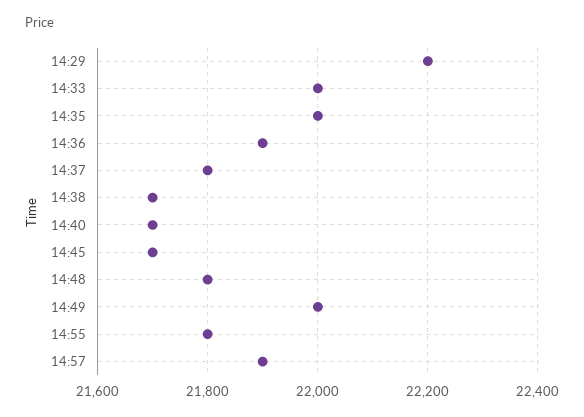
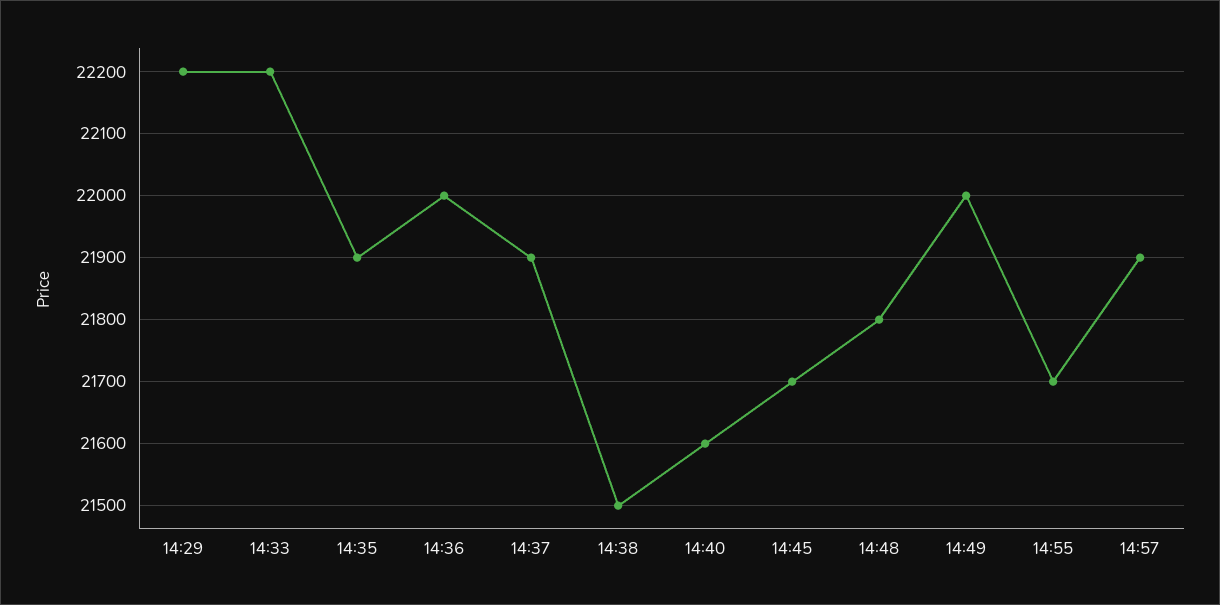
  {
    "14:29": 22200,
-   "14:33": 22000,
+   "14:33": 22200,
-   "14:35": 22000,
+   "14:35": 21900,
-   "14:36": 21900,
+   "14:36": 22000,
-   "14:37": 21800,
+   "14:37": 21900,
-   "14:38": 21700,
+   "14:38": 21500,
-   "14:40": 21700,
+   "14:40": 21600,
    "14:45": 21700,
    "14:48": 21800,
    "14:49": 22000,
-   "14:55": 21800,
+   "14:55": 21700,
    "14:57": 21900
  }

